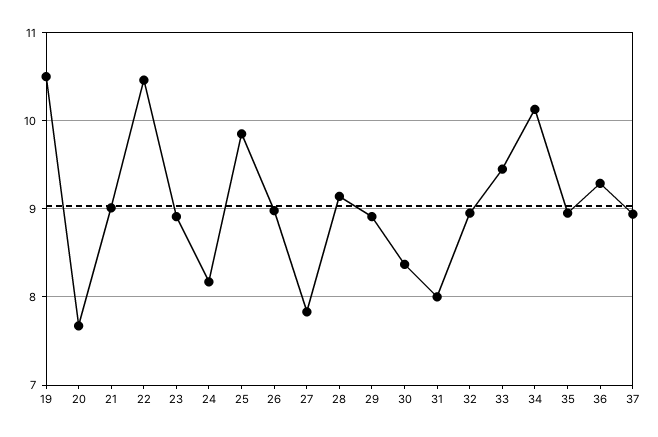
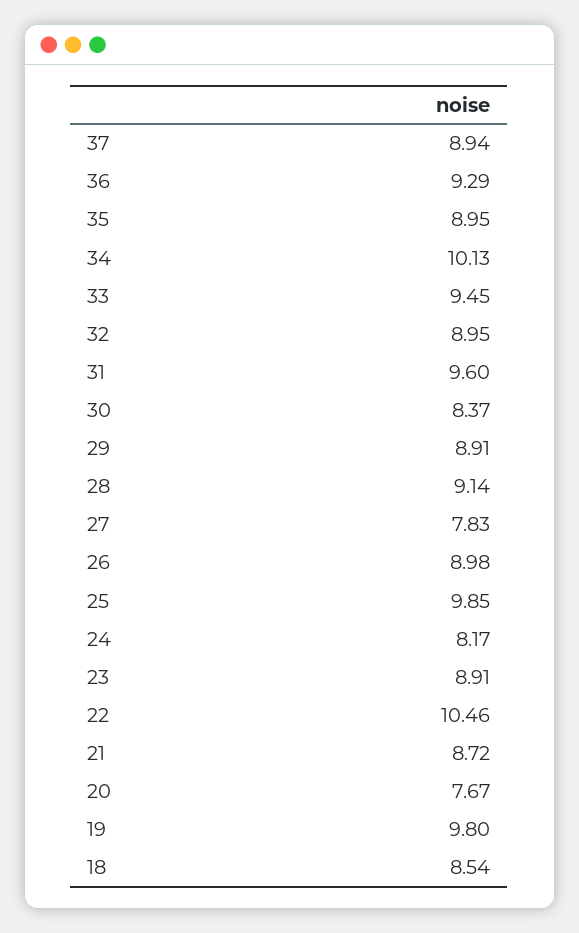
  {
-   "19": 10.5,
+   "19": 9.8,
    "20": 7.67,
-   "21": 9,
+   "21": 8.72,
    "22": 10.46,
    "23": 8.91,
    "24": 8.17,
    "25": 9.85,
    "26": 8.98,
    "27": 7.83,
    "28": 9.14,
    "29": 8.91,
    "30": 8.37,
-   "31": 8,
+   "31": 9.6,
    "32": 8.95,
    "33": 9.45,
    "34": 10.13,
    "35": 8.95,
    "36": 9.29,
-   "37": 8.94
+   "37": 8.94,
+   "18": 8.54
  }

